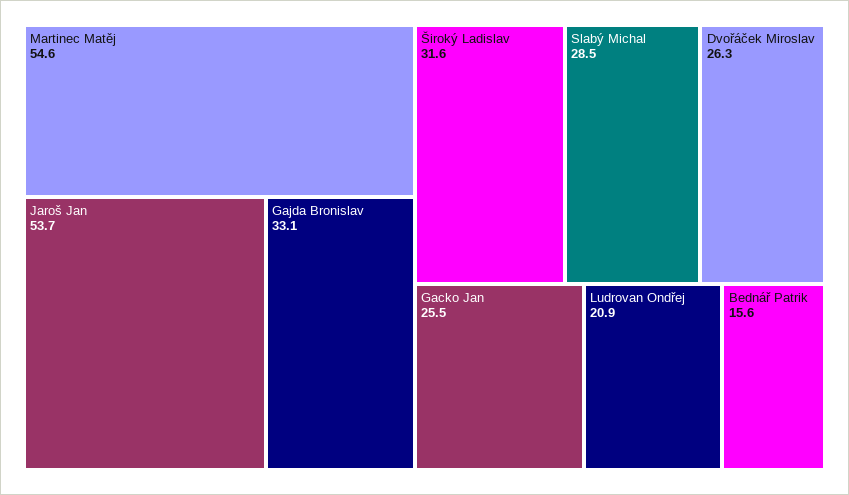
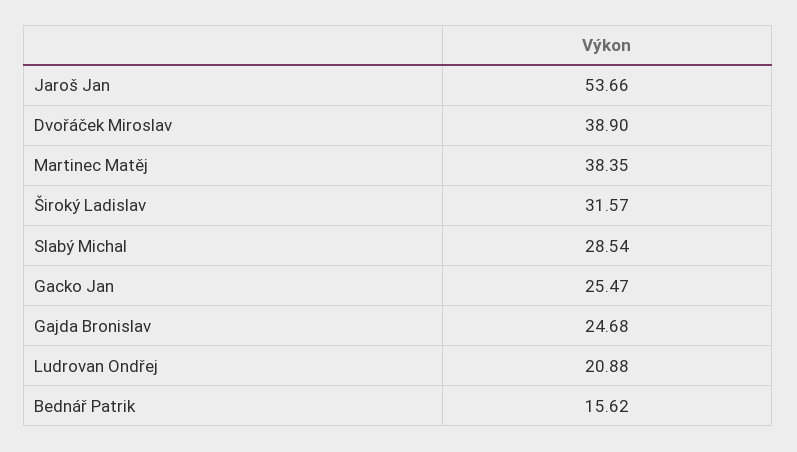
  {
-   "Martinec Matěj": 54.6,
+   "Martinec Matěj": 38.35,
    "Jaroš Jan": 53.66,
-   "Gajda Bronislav": 33.1,
+   "Gajda Bronislav": 24.68,
    "Široký Ladislav": 31.57,
    "Slabý Michal": 28.54,
-   "Dvořáček Miroslav": 26.3,
+   "Dvořáček Miroslav": 38.9,
    "Gacko Jan": 25.47,
    "Ludrovan Ondřej": 20.88,
    "Bednář Patrik": 15.62
  }

